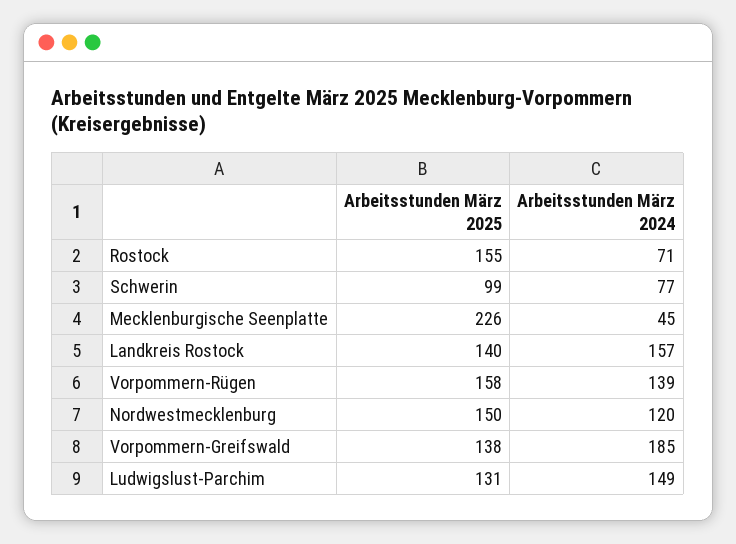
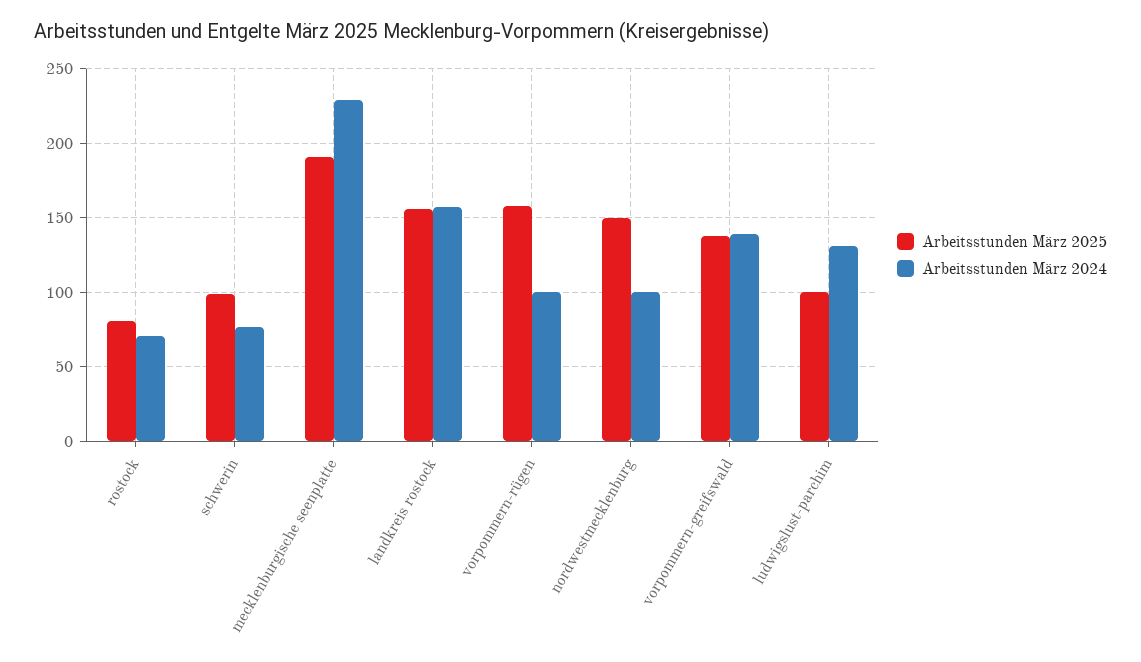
  {
    "Arbeitsstunden März 2025": {
-     "Rostock": 155,
+     "Rostock": 80,
      "Schwerin": 99,
-     "Mecklenburgische Seenplatte": 226,
+     "Mecklenburgische Seenplatte": 190,
-     "Landkreis Rostock": 140,
+     "Landkreis Rostock": 155,
      "Vorpommern-Rügen": 158,
      "Nordwestmecklenburg": 150,
      "Vorpommern-Greifswald": 138,
-     "Ludwigslust-Parchim": 131
+     "Ludwigslust-Parchim": 100
    },
    "Arbeitsstunden März 2024": {
      "Rostock": 71,
      "Schwerin": 77,
-     "Mecklenburgische Seenplatte": 45,
+     "Mecklenburgische Seenplatte": 230,
      "Landkreis Rostock": 157,
-     "Vorpommern-Rügen": 139,
+     "Vorpommern-Rügen": 100,
-     "Nordwestmecklenburg": 120,
+     "Nordwestmecklenburg": 100,
-     "Vorpommern-Greifswald": 185,
+     "Vorpommern-Greifswald": 140,
-     "Ludwigslust-Parchim": 149
+     "Ludwigslust-Parchim": 130
    }
  }

